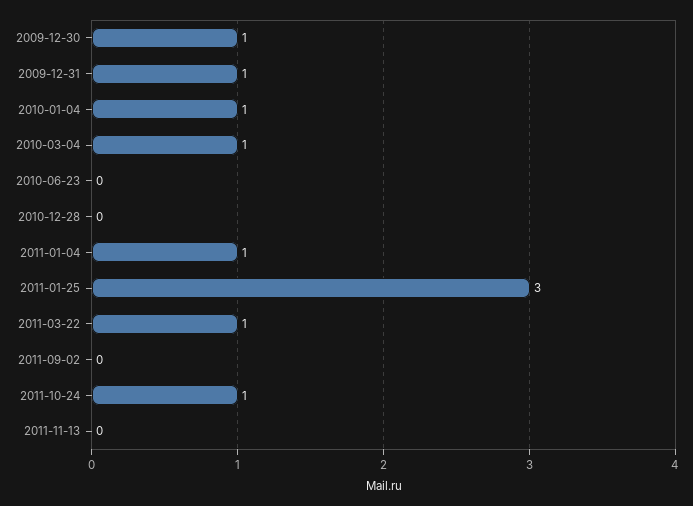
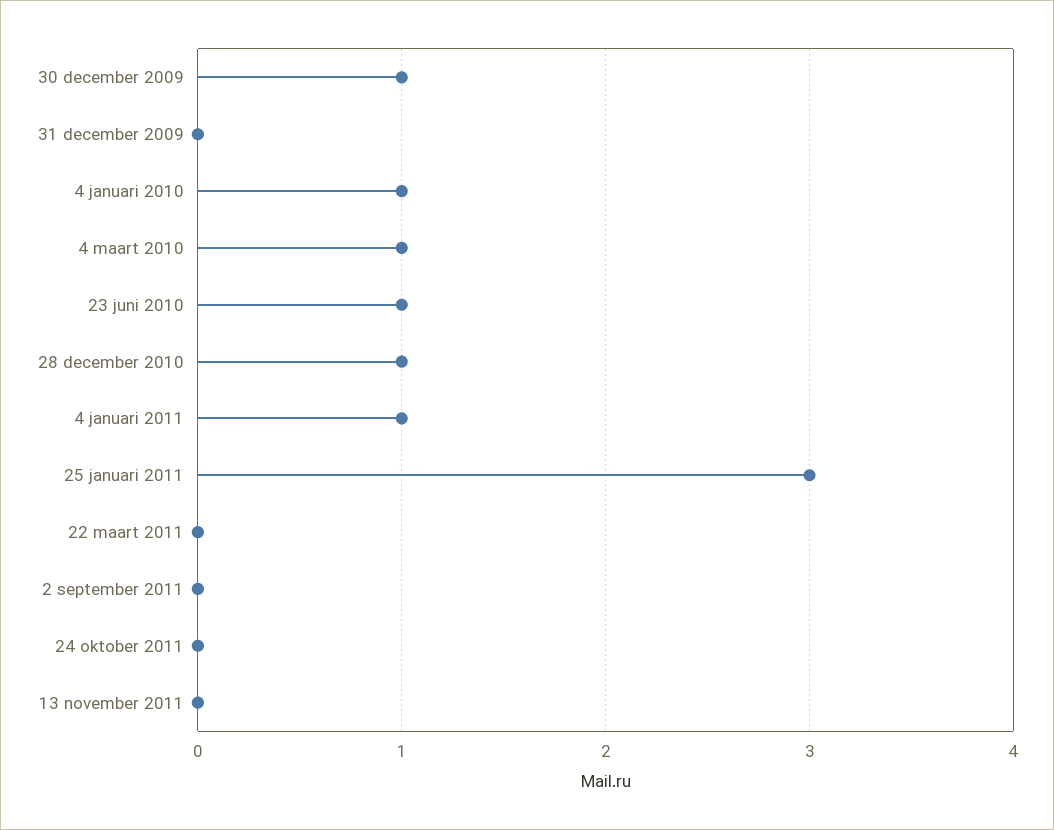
  {
    "2009-12-30": 1,
-   "2009-12-31": 1,
+   "2009-12-31": 0,
    "2010-01-04": 1,
    "2010-03-04": 1,
-   "2010-06-23": 0,
+   "2010-06-23": 1,
-   "2010-12-28": 0,
+   "2010-12-28": 1,
    "2011-01-04": 1,
    "2011-01-25": 3,
-   "2011-03-22": 1,
+   "2011-03-22": 0,
    "2011-09-02": 0,
-   "2011-10-24": 1,
+   "2011-10-24": 0,
    "2011-11-13": 0
  }

